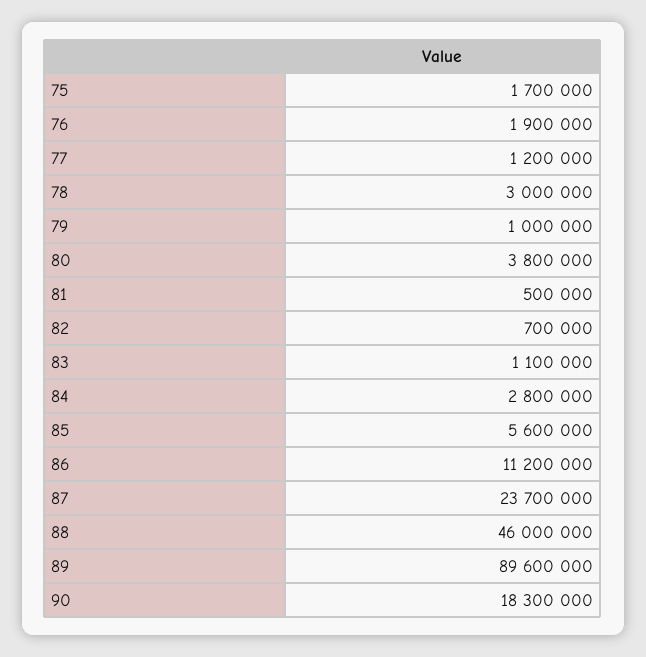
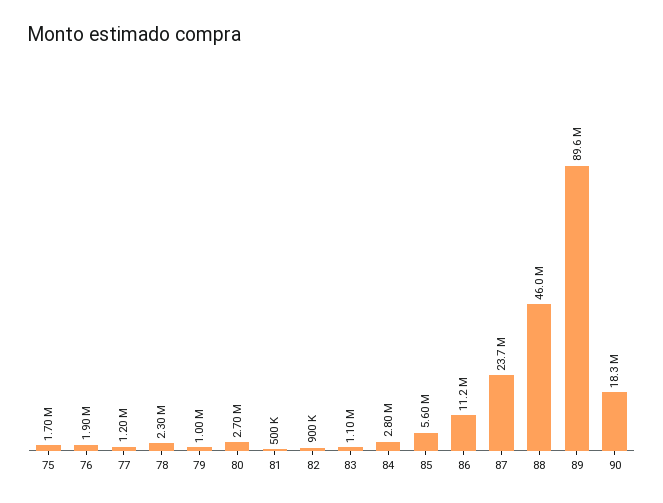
  {
    "75": 1700000,
    "76": 1900000,
    "77": 1200000,
-   "78": 3000000,
+   "78": 2300000,
    "79": 1000000,
-   "80": 3800000,
+   "80": 2700000,
    "81": 500000,
-   "82": 700000,
+   "82": 900000,
    "83": 1100000,
    "84": 2800000,
    "85": 5600000,
    "86": 11200000,
    "87": 23700000,
    "88": 46000000,
    "89": 89600000,
    "90": 18300000
  }

